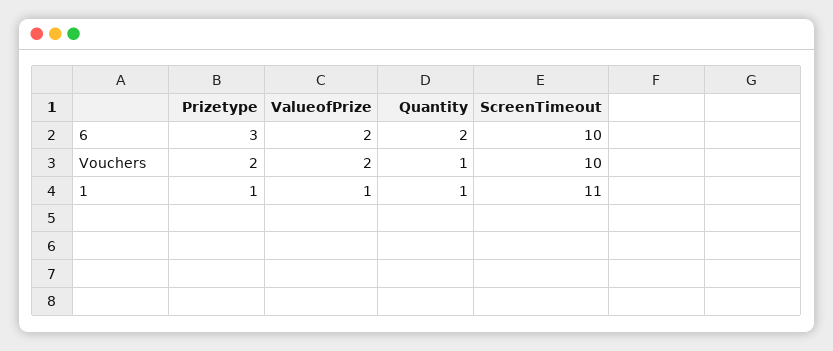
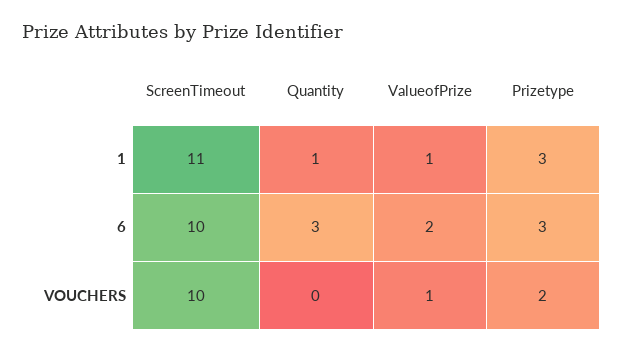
  {
    "Prizetype": {
      "6": 3,
      "Vouchers": 2,
-     "1": 1
+     "1": 3
    },
    "ValueofPrize": {
      "6": 2,
-     "Vouchers": 2,
+     "Vouchers": 1,
      "1": 1
    },
    "Quantity": {
-     "6": 2,
+     "6": 3,
-     "Vouchers": 1,
+     "Vouchers": 0,
      "1": 1
    },
    "ScreenTimeout": {
      "6": 10,
      "Vouchers": 10,
      "1": 11
    }
  }

